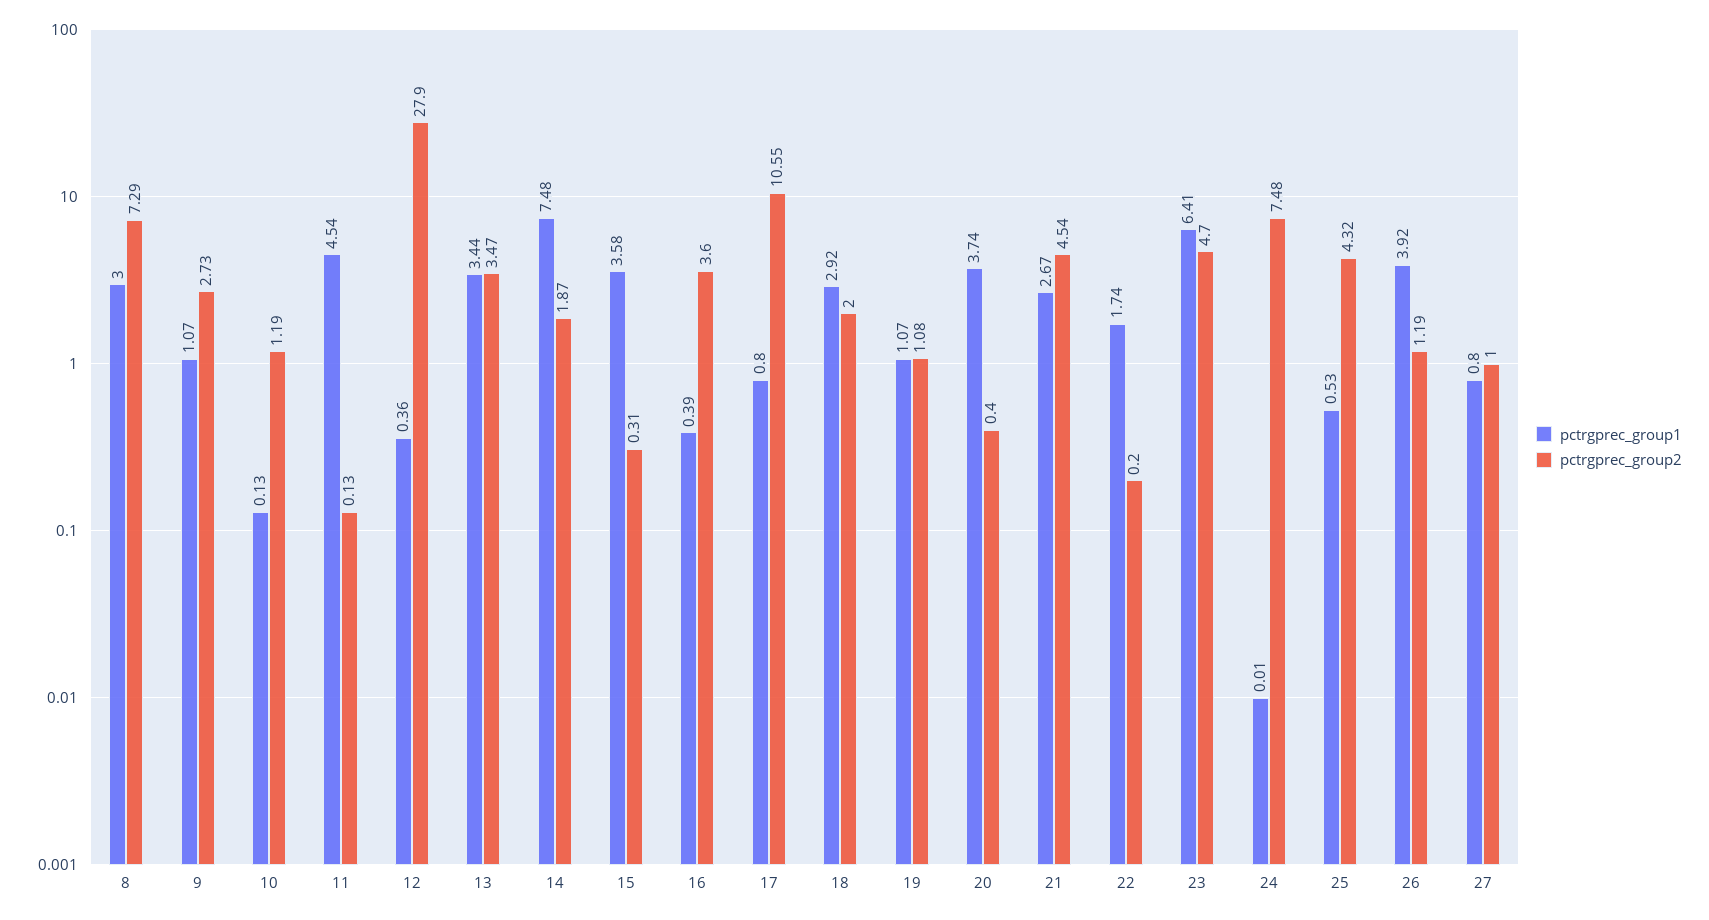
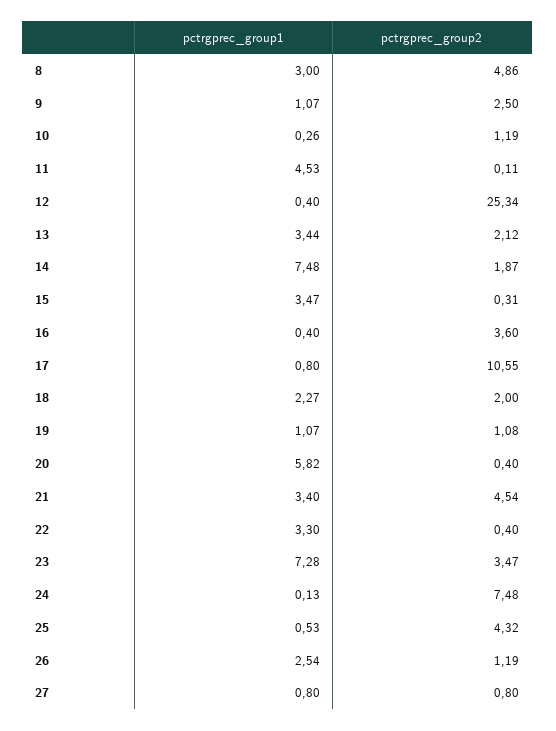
  {
    "pctrgprec_group1": {
      "8": 3,
      "9": 1.07,
-     "10": 0.13,
+     "10": 0.26,
-     "11": 4.54,
+     "11": 4.53,
-     "12": 0.36,
+     "12": 0.4,
      "13": 3.44,
      "14": 7.48,
-     "15": 3.58,
+     "15": 3.47,
-     "16": 0.39,
+     "16": 0.4,
      "17": 0.8,
-     "18": 2.92,
+     "18": 2.27,
      "19": 1.07,
-     "20": 3.74,
+     "20": 5.82,
-     "21": 2.67,
+     "21": 3.4,
-     "22": 1.74,
+     "22": 3.3,
-     "23": 6.41,
+     "23": 7.28,
-     "24": 0.01,
+     "24": 0.13,
      "25": 0.53,
-     "26": 3.92,
+     "26": 2.54,
      "27": 0.8
    },
    "pctrgprec_group2": {
-     "8": 7.29,
+     "8": 4.86,
-     "9": 2.73,
+     "9": 2.5,
      "10": 1.19,
-     "11": 0.13,
+     "11": 0.11,
-     "12": 27.9,
+     "12": 25.34,
-     "13": 3.47,
+     "13": 2.12,
      "14": 1.87,
      "15": 0.31,
      "16": 3.6,
      "17": 10.55,
      "18": 2,
      "19": 1.08,
      "20": 0.4,
      "21": 4.54,
-     "22": 0.2,
+     "22": 0.4,
-     "23": 4.7,
+     "23": 3.47,
      "24": 7.48,
      "25": 4.32,
      "26": 1.19,
-     "27": 1
+     "27": 0.8
    }
  }

